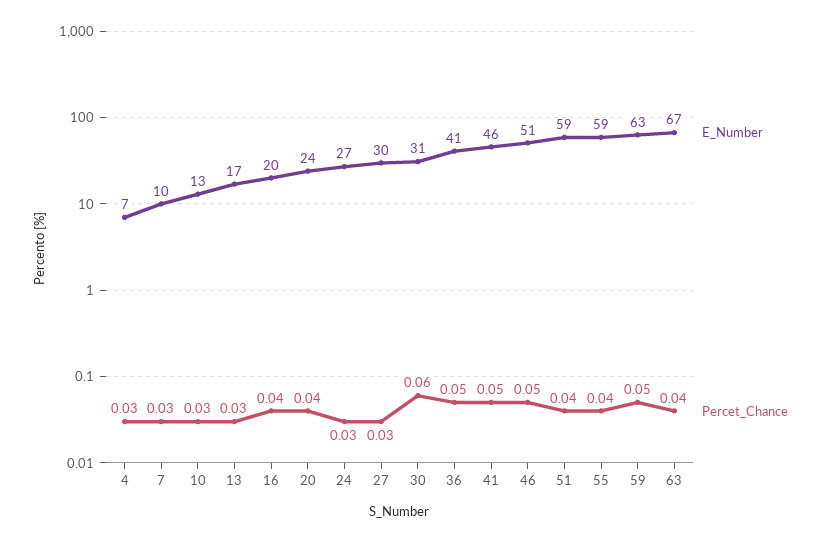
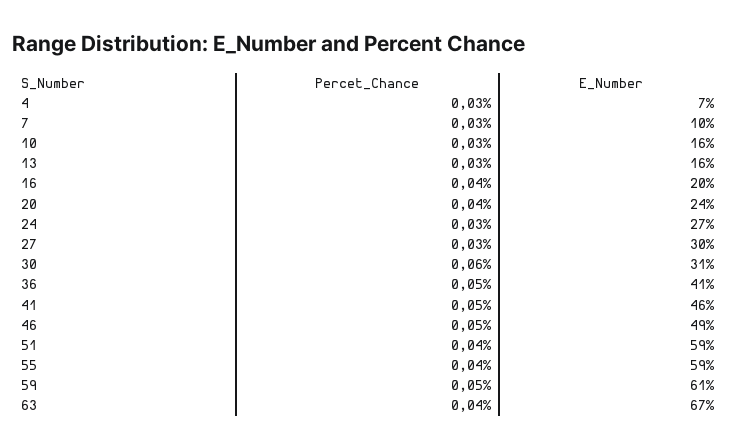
  {
    "E_Number": {
      "4": 7,
      "7": 10,
-     "10": 13,
+     "10": 16,
-     "13": 17,
+     "13": 16,
      "16": 20,
      "20": 24,
      "24": 27,
      "27": 30,
      "30": 31,
      "36": 41,
      "41": 46,
-     "46": 51,
+     "46": 49,
      "51": 59,
      "55": 59,
-     "59": 63,
+     "59": 61,
      "63": 67
    },
    "Percet_Chance": {
      "4": 0.03,
      "7": 0.03,
      "10": 0.03,
      "13": 0.03,
      "16": 0.04,
      "20": 0.04,
      "24": 0.03,
      "27": 0.03,
      "30": 0.06,
      "36": 0.05,
      "41": 0.05,
      "46": 0.05,
      "51": 0.04,
      "55": 0.04,
      "59": 0.05,
      "63": 0.04
    }
  }

